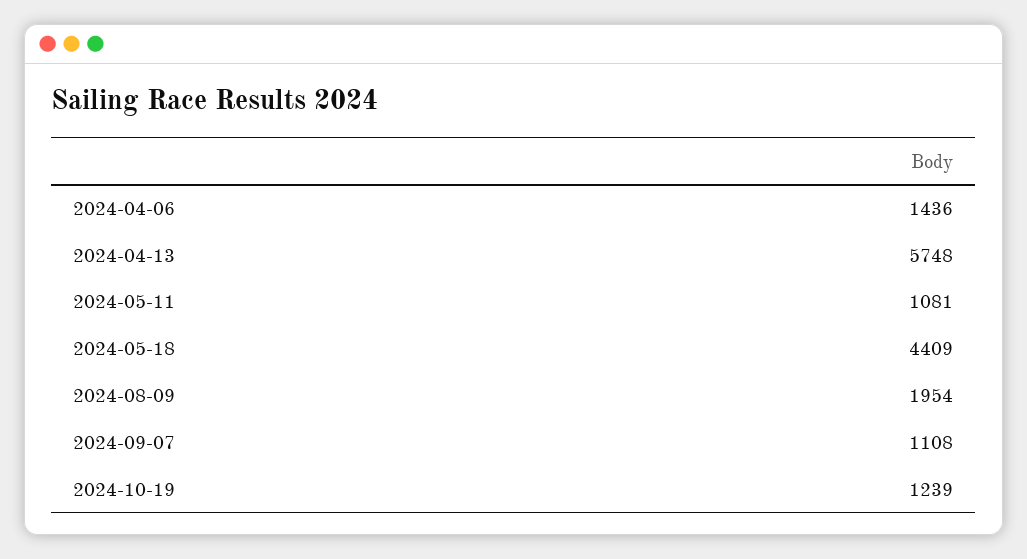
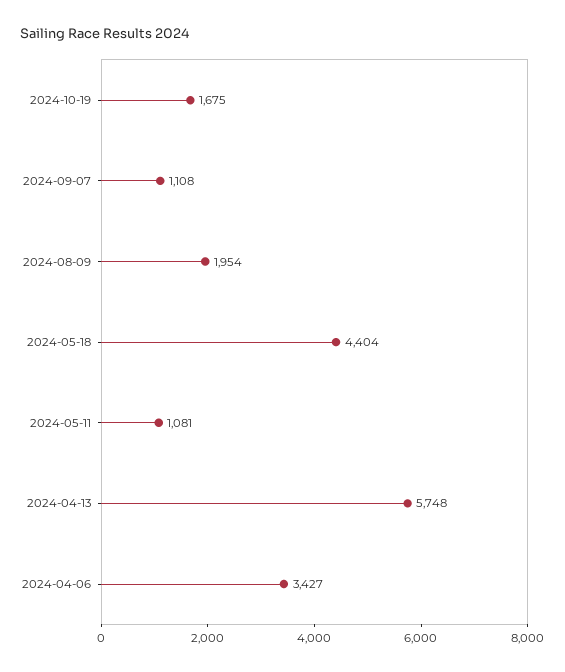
  {
-   "2024-04-06": 1436,
+   "2024-04-06": 3427,
    "2024-04-13": 5748,
    "2024-05-11": 1081,
-   "2024-05-18": 4409,
+   "2024-05-18": 4404,
    "2024-08-09": 1954,
    "2024-09-07": 1108,
-   "2024-10-19": 1239
+   "2024-10-19": 1675
  }

